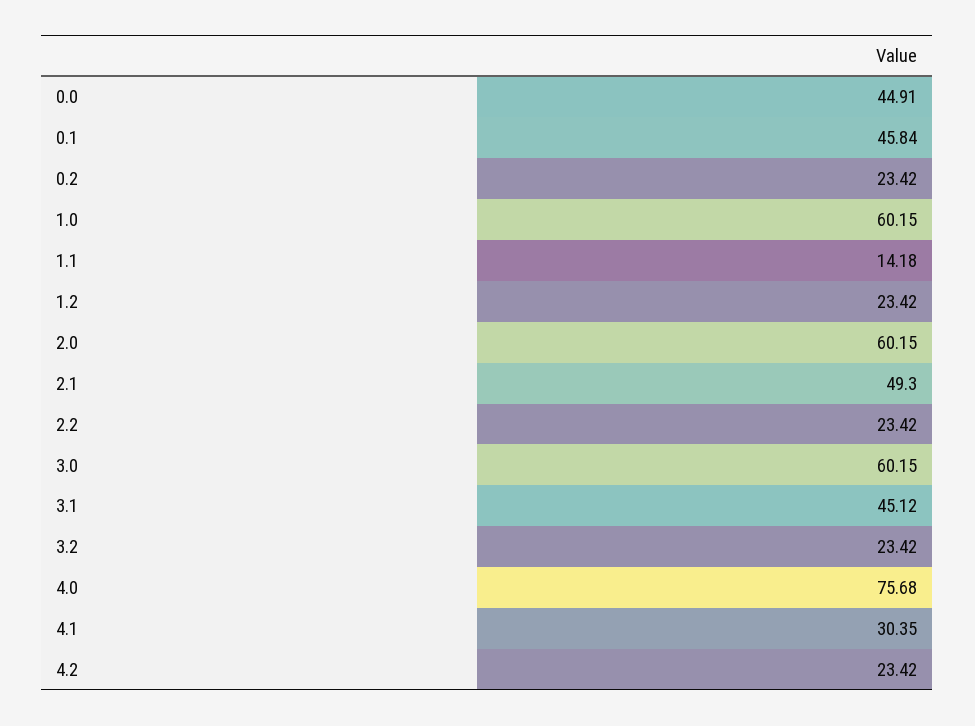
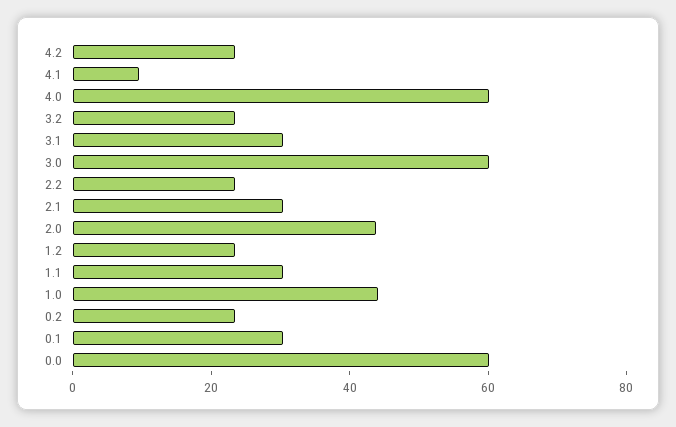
  {
-   "0.0": 44.91,
+   "0.0": 60,
-   "0.1": 45.84,
+   "0.1": 30,
    "0.2": 23.42,
-   "1.0": 60.15,
+   "1.0": 45,
-   "1.1": 14.18,
+   "1.1": 30,
    "1.2": 23.42,
-   "2.0": 60.15,
+   "2.0": 45,
-   "2.1": 49.3,
+   "2.1": 30,
    "2.2": 23.42,
    "3.0": 60.15,
-   "3.1": 45.12,
+   "3.1": 30,
    "3.2": 23.42,
-   "4.0": 75.68,
+   "4.0": 60,
-   "4.1": 30.35,
+   "4.1": 10,
    "4.2": 23.42
  }

